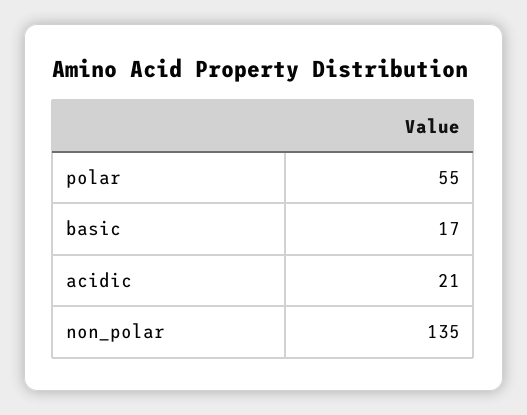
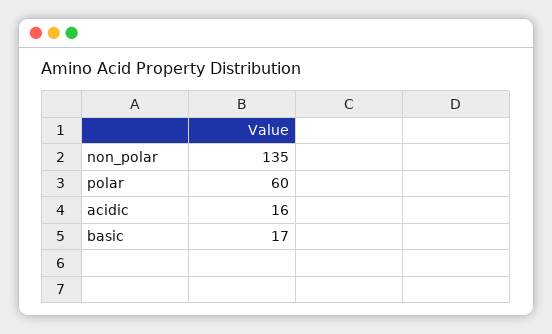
  {
-   "polar": 55,
+   "polar": 60,
    "basic": 17,
-   "acidic": 21,
+   "acidic": 16,
    "non_polar": 135
  }

